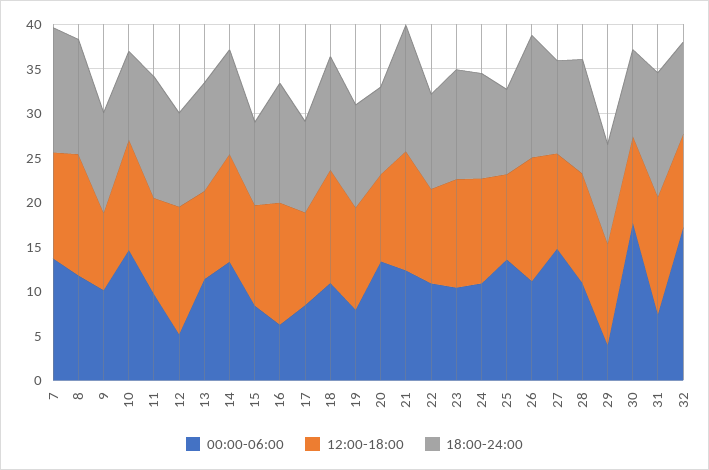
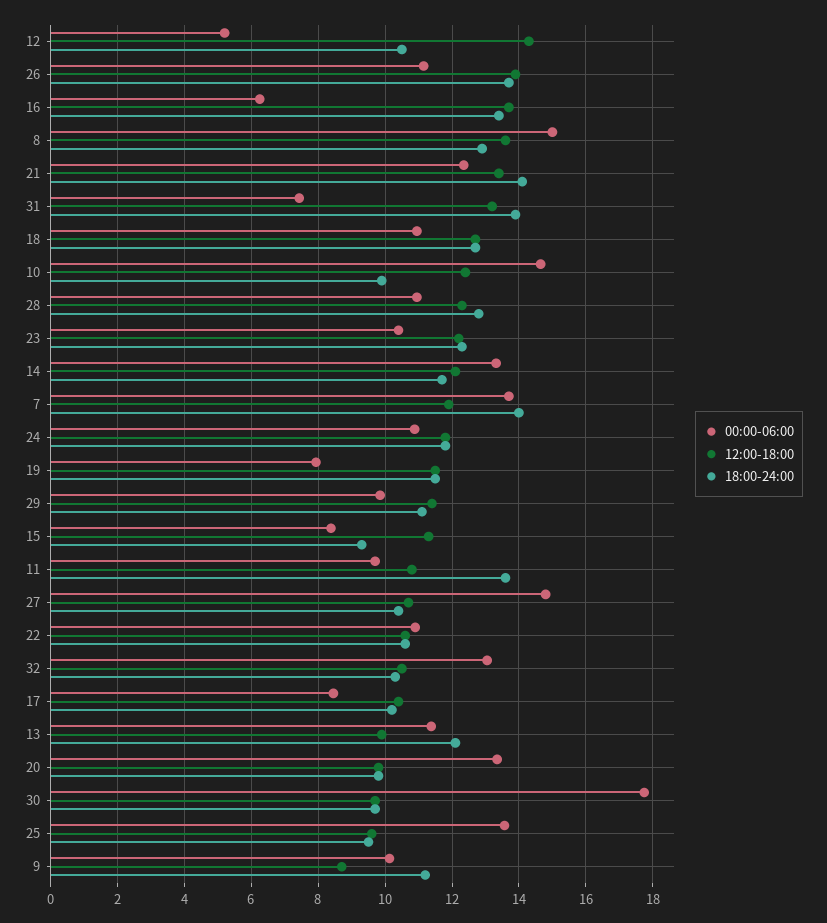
  {
    "00:00-06:00": {
      "7": 13.8,
-     "8": 12,
+     "8": 15,
      "9": 10.2,
      "10": 14.6,
      "11": 9.8,
      "12": 5.2,
      "13": 11.4,
      "14": 13.4,
      "15": 8.4,
      "16": 6.2,
      "17": 8.4,
      "18": 11,
      "19": 8,
      "20": 13.4,
      "21": 12.4,
      "22": 11,
      "23": 10.4,
      "24": 10.8,
      "25": 13.6,
      "26": 11.2,
      "27": 14.8,
      "28": 11,
-     "29": 4,
+     "29": 9.8,
      "30": 17.8,
      "31": 7.4,
-     "32": 17
+     "32": 13
    },
    "12:00-18:00": {
      "7": 12,
      "8": 13.6,
      "9": 8.8,
      "10": 12.4,
      "11": 10.8,
      "12": 14.4,
      "13": 10,
      "14": 12.2,
      "15": 11.4,
      "16": 13.8,
      "17": 10.4,
      "18": 12.8,
      "19": 11.6,
      "20": 9.8,
      "21": 13.4,
      "22": 10.6,
      "23": 12.2,
      "24": 11.8,
      "25": 9.6,
      "26": 14,
      "27": 10.8,
      "28": 12.4,
      "29": 11.4,
      "30": 9.8,
      "31": 13.2,
      "32": 10.6
    },
    "18:00-24:00": {
      "7": 14,
      "8": 13,
      "9": 11.2,
      "10": 10,
      "11": 13.6,
      "12": 10.6,
      "13": 12.2,
      "14": 11.8,
      "15": 9.4,
      "16": 13.4,
      "17": 10.2,
      "18": 12.8,
      "19": 11.6,
      "20": 9.8,
      "21": 14.2,
      "22": 10.6,
      "23": 12.4,
      "24": 11.8,
      "25": 9.6,
      "26": 13.8,
      "27": 10.4,
      "28": 12.8,
      "29": 11.2,
      "30": 9.8,
      "31": 14,
      "32": 10.4
    }
  }

